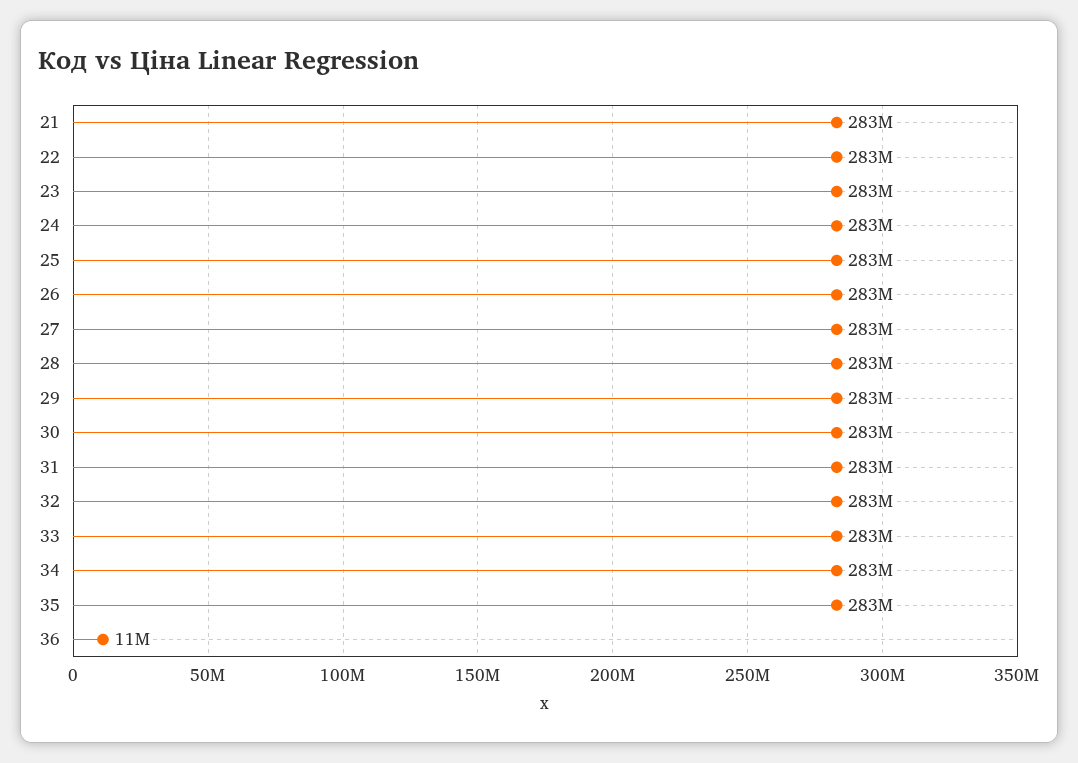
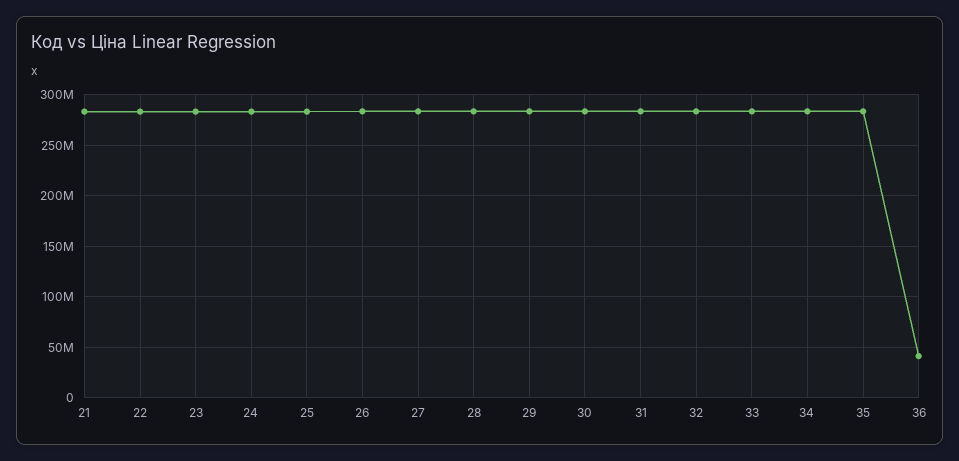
  {
    "21": 283000000,
    "22": 283000000,
    "23": 283000000,
    "24": 283000000,
    "25": 283000000,
    "26": 283000000,
    "27": 283000000,
    "28": 283000000,
    "29": 283000000,
    "30": 283000000,
    "31": 283000000,
    "32": 283000000,
    "33": 283000000,
    "34": 283000000,
    "35": 283000000,
-   "36": 11000000
+   "36": 40000000
  }

